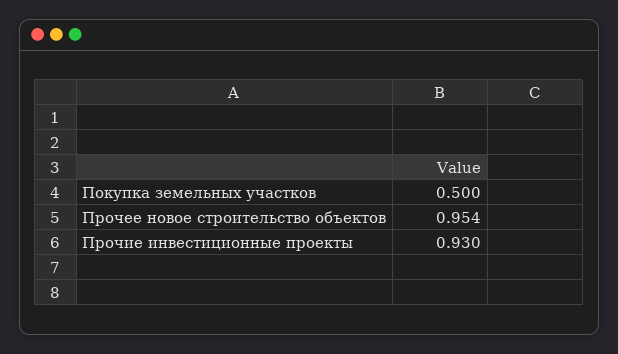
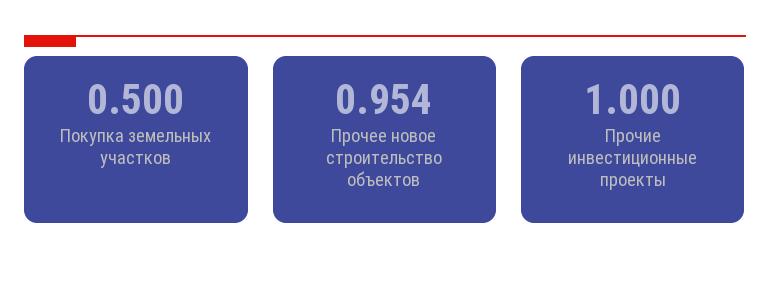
  {
    "Покупка земельных участков": 0.5,
    "Прочее новое строительство объектов": 0.954,
-   "Прочие инвестиционные проекты": 0.93
+   "Прочие инвестиционные проекты": 1
  }

